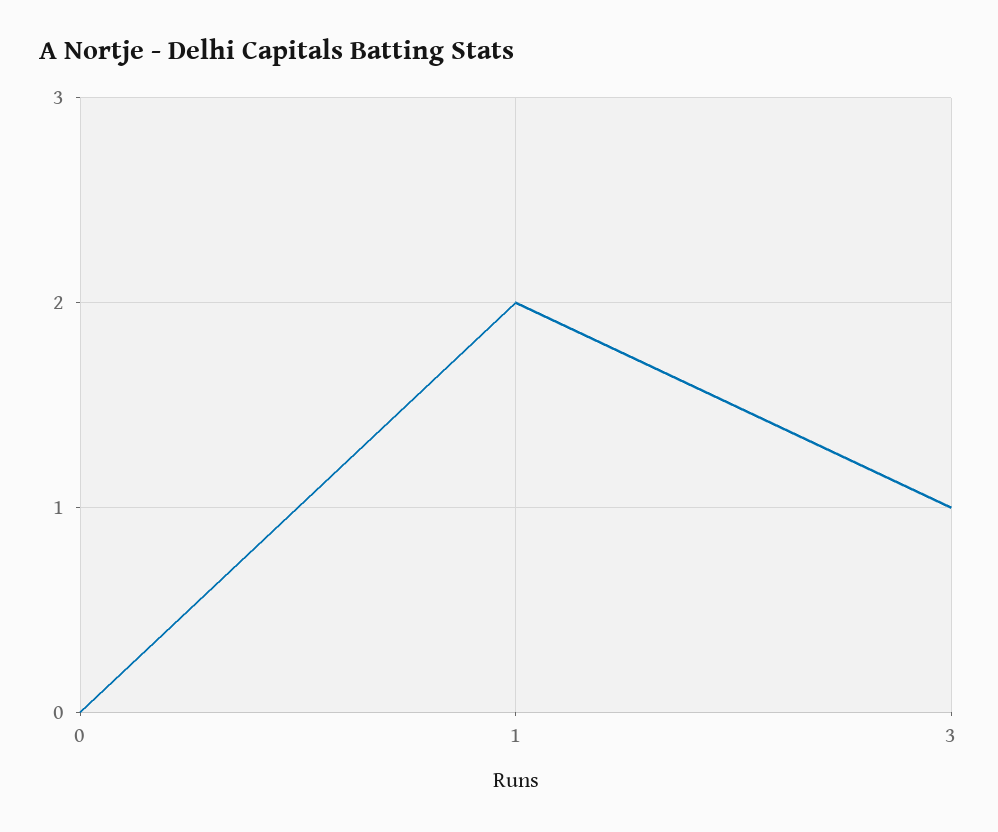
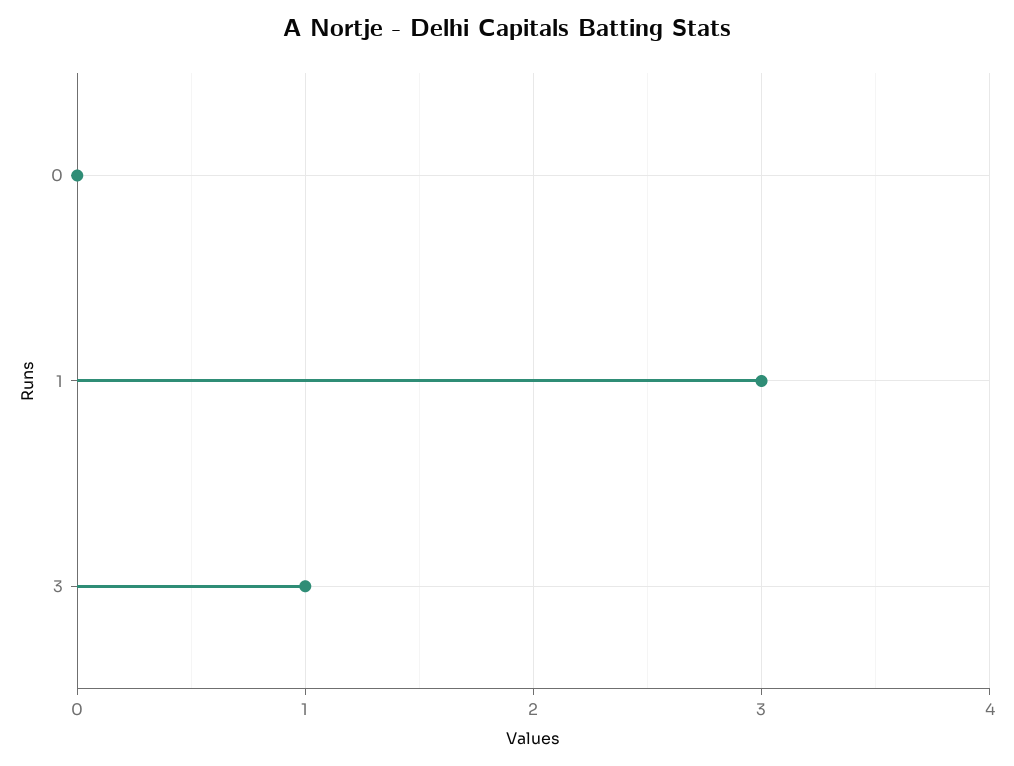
  {
    "0": 0,
-   "1": 2,
+   "1": 3,
    "3": 1
  }

